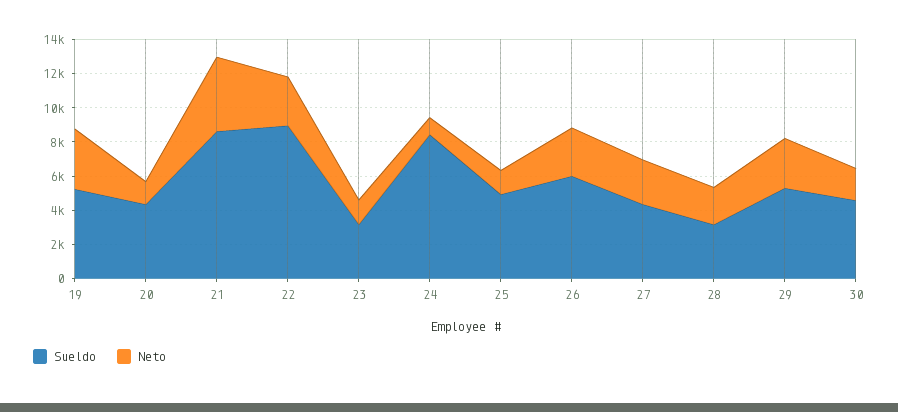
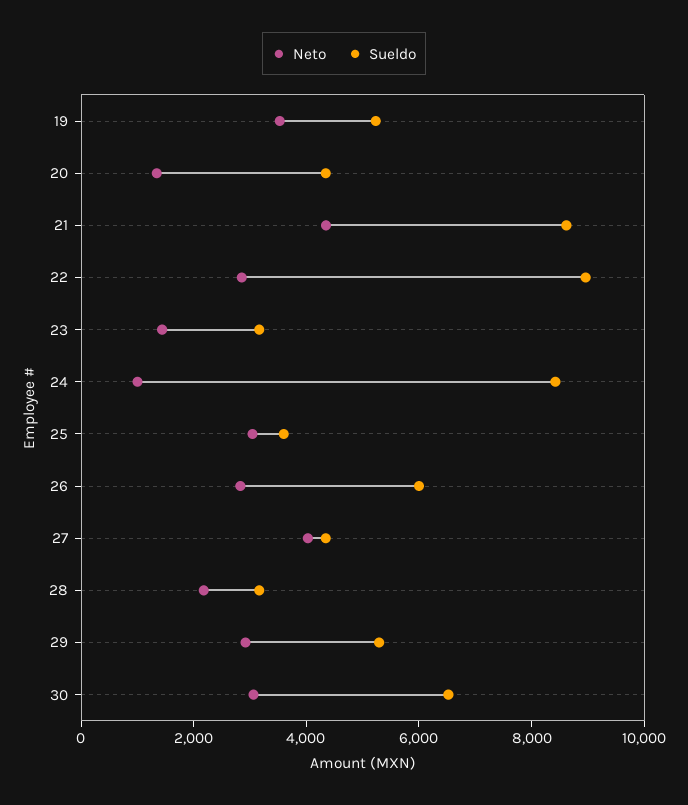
  {
    "Sueldo": {
      "19": 5000,
      "20": 4500,
      "21": 8500,
      "22": 9000,
      "23": 3000,
      "24": 8500,
-     "25": 5000,
+     "25": 3500,
      "26": 6000,
      "27": 4500,
      "28": 3000,
      "29": 5500,
-     "30": 4500
+     "30": 6500
    },
    "Neto": {
      "19": 3500,
      "20": 1500,
      "21": 4500,
      "22": 3000,
      "23": 1500,
      "24": 1000,
-     "25": 1500,
+     "25": 3000,
      "26": 3000,
-     "27": 2500,
+     "27": 4000,
      "28": 2000,
      "29": 3000,
-     "30": 2000
+     "30": 3000
    }
  }

